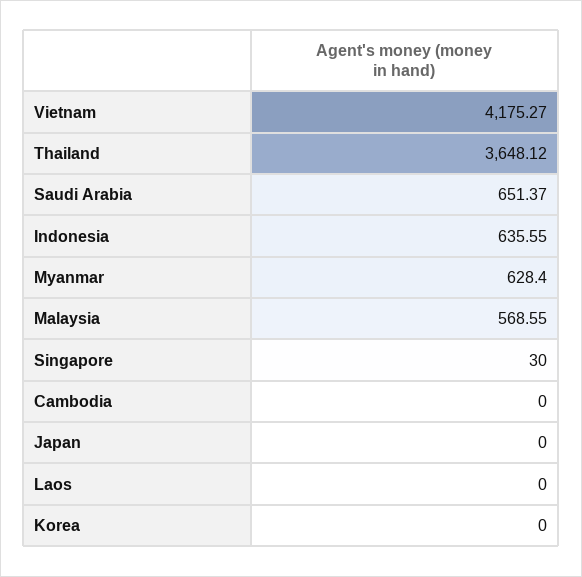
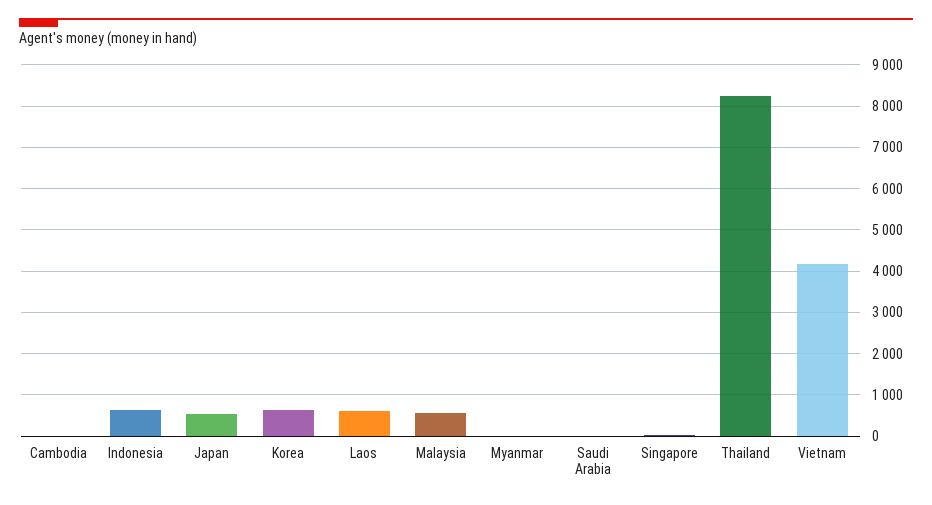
  {
    "Vietnam": 4175.27,
-   "Thailand": 3648.12,
+   "Thailand": 8200,
-   "Saudi Arabia": 651.37,
+   "Saudi Arabia": 0,
    "Indonesia": 635.55,
-   "Myanmar": 628.4,
+   "Myanmar": 0,
    "Malaysia": 568.55,
    "Singapore": 30,
    "Cambodia": 0,
-   "Japan": 0,
+   "Japan": 600,
-   "Laos": 0,
+   "Laos": 600,
-   "Korea": 0
+   "Korea": 600
  }

